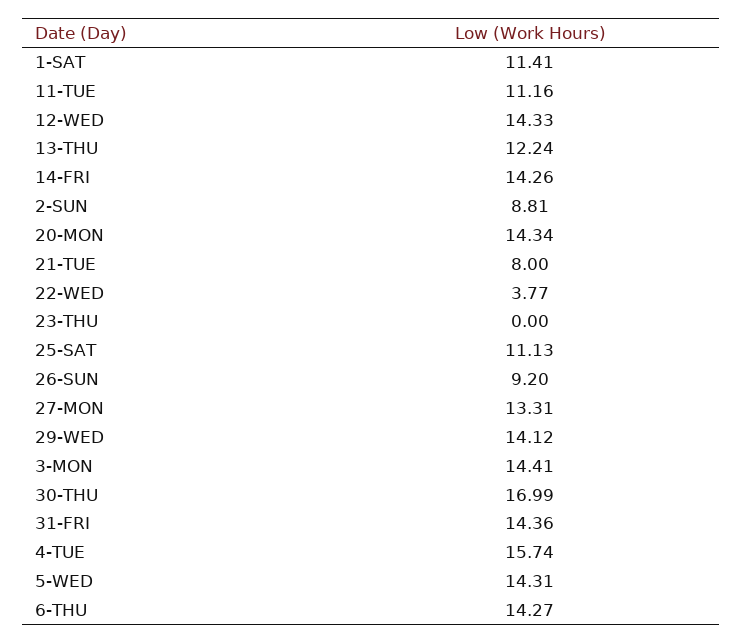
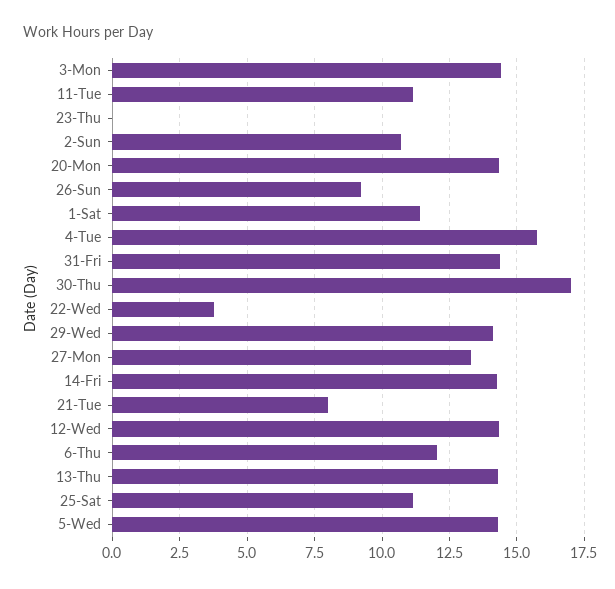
  {
    "1-SAT": 11.41,
    "11-TUE": 11.16,
    "12-WED": 14.33,
-   "13-THU": 12.24,
+   "13-THU": 14.25,
    "14-FRI": 14.26,
-   "2-SUN": 8.81,
+   "2-SUN": 10.75,
    "20-MON": 14.34,
    "21-TUE": 8,
    "22-WED": 3.77,
    "23-THU": 0,
    "25-SAT": 11.13,
    "26-SUN": 9.2,
    "27-MON": 13.31,
    "29-WED": 14.12,
    "3-MON": 14.41,
    "30-THU": 16.99,
    "31-FRI": 14.36,
    "4-TUE": 15.74,
    "5-WED": 14.31,
-   "6-THU": 14.27
+   "6-THU": 12
  }

